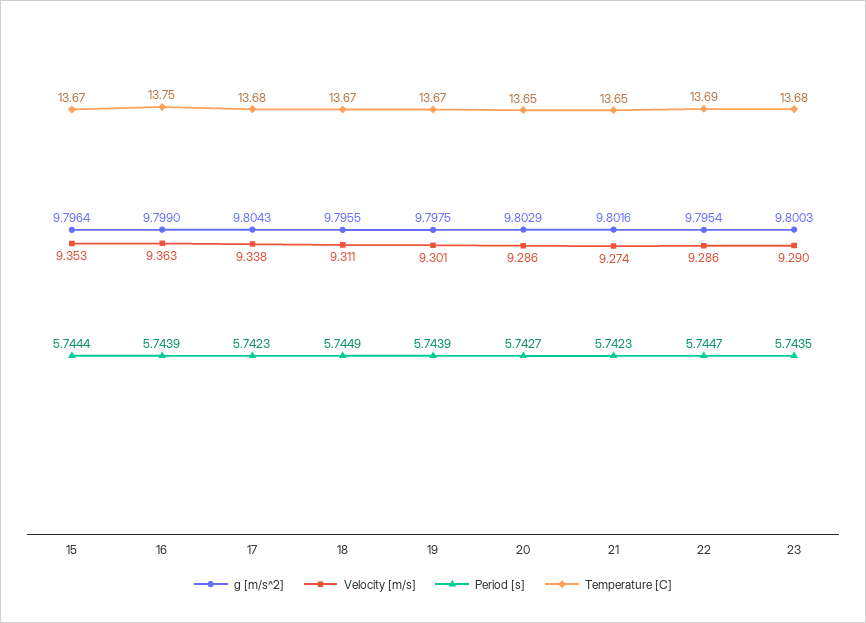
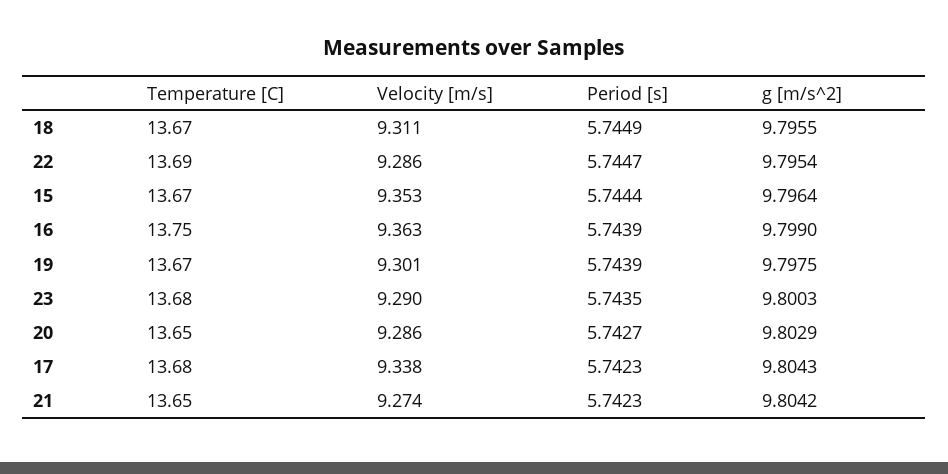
  {
    "g [m/s^2]": {
      "15": 9.7964,
      "16": 9.799,
      "17": 9.8043,
      "18": 9.7955,
      "19": 9.7975,
      "20": 9.8029,
-     "21": 9.8016,
+     "21": 9.8042,
      "22": 9.7954,
      "23": 9.8003
    },
    "Velocity [m/s]": {
      "15": 9.353,
      "16": 9.363,
      "17": 9.338,
      "18": 9.311,
      "19": 9.301,
      "20": 9.286,
      "21": 9.274,
      "22": 9.286,
      "23": 9.29
    },
    "Period [s]": {
      "15": 5.7444,
      "16": 5.7439,
      "17": 5.7423,
      "18": 5.7449,
      "19": 5.7439,
      "20": 5.7427,
      "21": 5.7423,
      "22": 5.7447,
      "23": 5.7435
    },
    "Temperature [C]": {
      "15": 13.67,
      "16": 13.75,
      "17": 13.68,
      "18": 13.67,
      "19": 13.67,
      "20": 13.65,
      "21": 13.65,
      "22": 13.69,
      "23": 13.68
    }
  }

